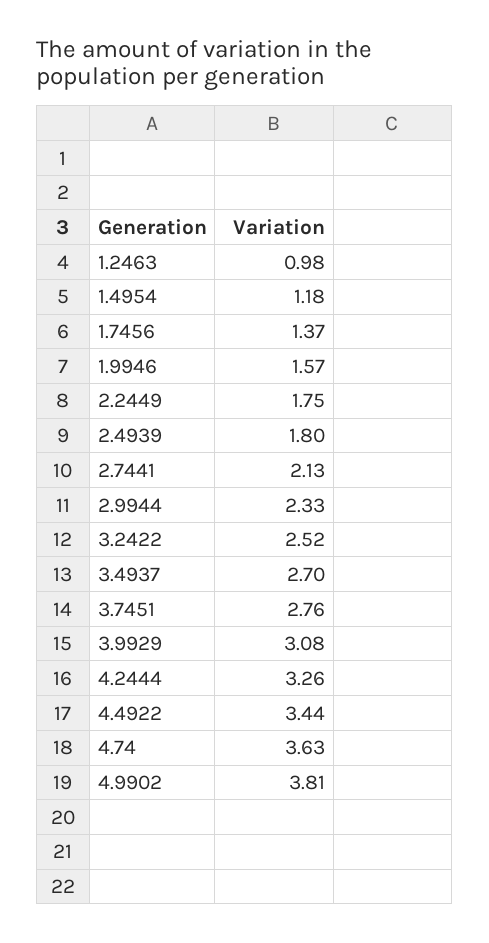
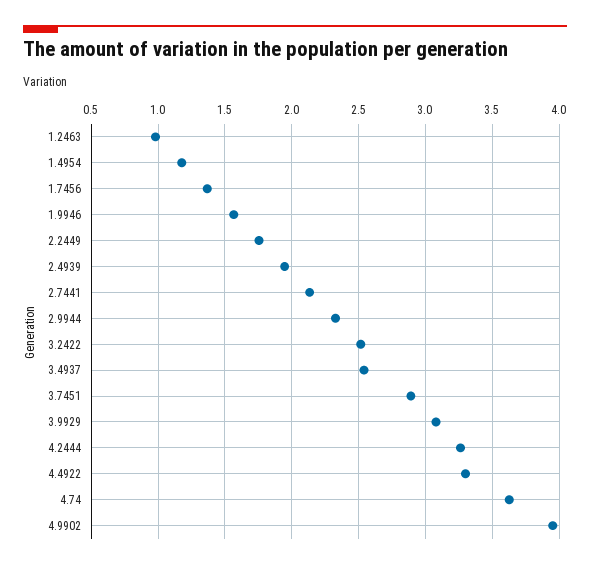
  {
    "1.2463": 0.98,
    "1.4954": 1.18,
    "1.7456": 1.37,
    "1.9946": 1.57,
    "2.2449": 1.75,
-   "2.4939": 1.8,
+   "2.4939": 1.95,
    "2.7441": 2.13,
    "2.9944": 2.33,
    "3.2422": 2.52,
-   "3.4937": 2.7,
+   "3.4937": 2.55,
-   "3.7451": 2.76,
+   "3.7451": 2.9,
    "3.9929": 3.08,
    "4.2444": 3.26,
-   "4.4922": 3.44,
+   "4.4922": 3.3,
    "4.74": 3.63,
-   "4.9902": 3.81
+   "4.9902": 3.95
  }

